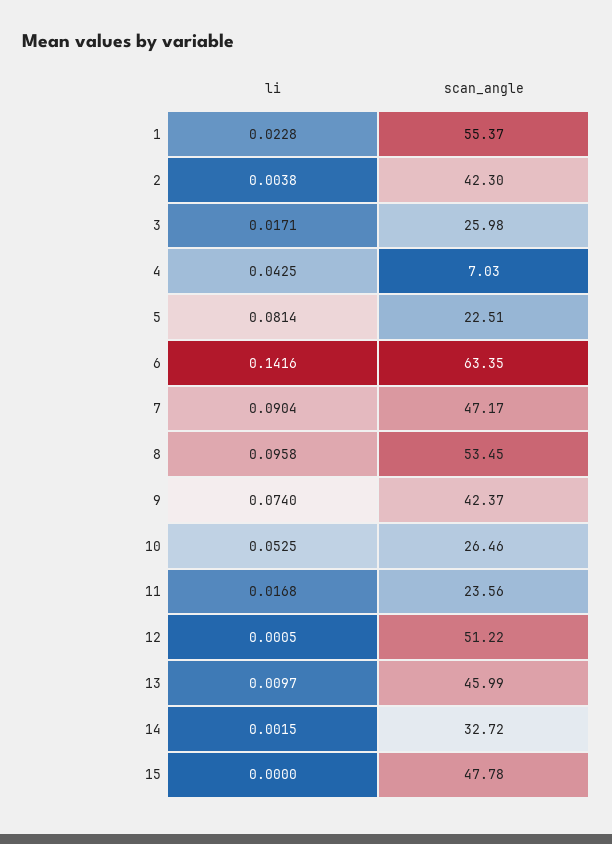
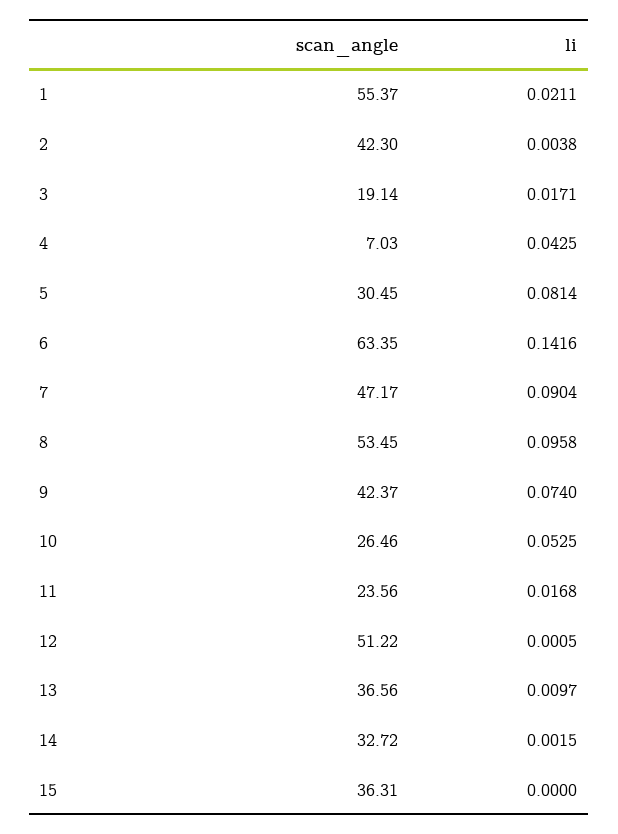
  {
    "li": {
-     "1": 0.0228,
+     "1": 0.0211,
      "2": 0.0038,
      "3": 0.0171,
      "4": 0.0425,
      "5": 0.0814,
      "6": 0.1416,
      "7": 0.0904,
      "8": 0.0958,
      "9": 0.074,
      "10": 0.0525,
      "11": 0.0168,
      "12": 0.0005,
      "13": 0.0097,
      "14": 0.0015,
      "15": 0
    },
    "scan_angle": {
      "1": 55.37,
      "2": 42.3,
-     "3": 25.98,
+     "3": 19.14,
      "4": 7.03,
-     "5": 22.51,
+     "5": 30.45,
      "6": 63.35,
      "7": 47.17,
      "8": 53.45,
      "9": 42.37,
      "10": 26.46,
      "11": 23.56,
      "12": 51.22,
-     "13": 45.99,
+     "13": 36.56,
      "14": 32.72,
-     "15": 47.78
+     "15": 36.31
    }
  }

